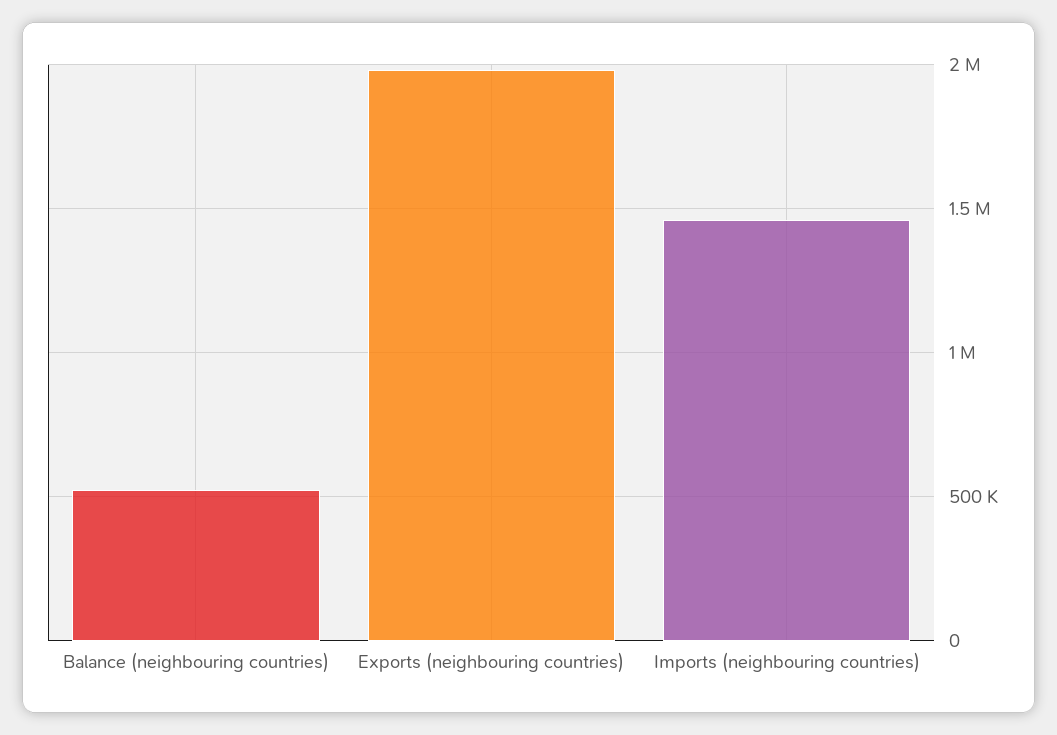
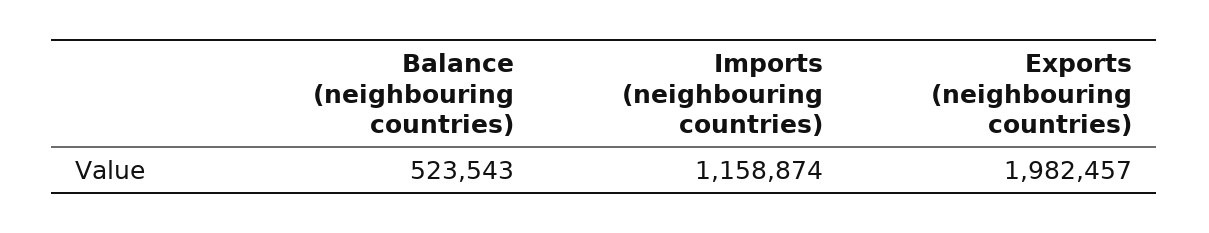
  {
    "Balance (neighbouring countries)": 523543,
    "Exports (neighbouring countries)": 1982457,
-   "Imports (neighbouring countries)": 1450000
+   "Imports (neighbouring countries)": 1158874
  }

